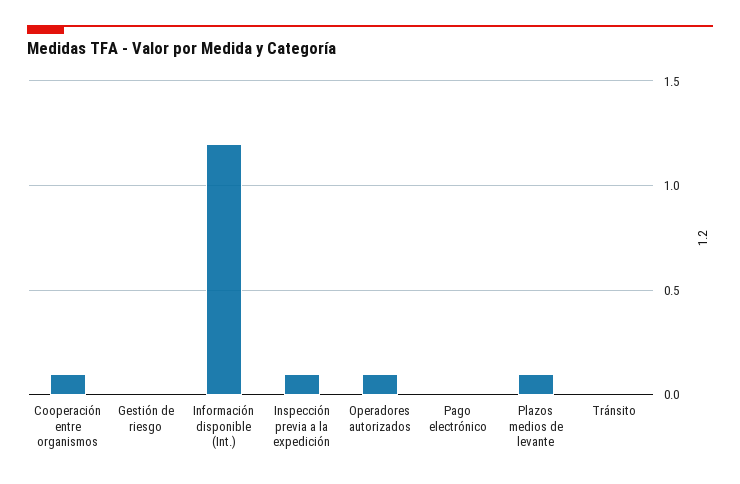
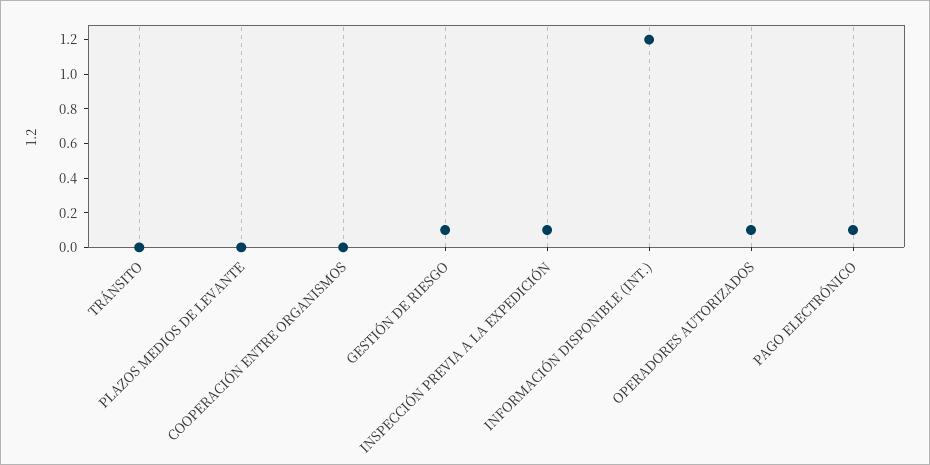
  {
-   "Cooperación entre organismos": 0.1,
+   "Cooperación entre organismos": 0,
-   "Gestión de riesgo": 0,
+   "Gestión de riesgo": 0.1,
    "Información disponible (Int.)": 1.2,
    "Inspección previa a la expedición": 0.1,
    "Operadores autorizados": 0.1,
-   "Pago electrónico": 0,
+   "Pago electrónico": 0.1,
-   "Plazos medios de levante": 0.1,
+   "Plazos medios de levante": 0,
    "Tránsito": 0
  }

